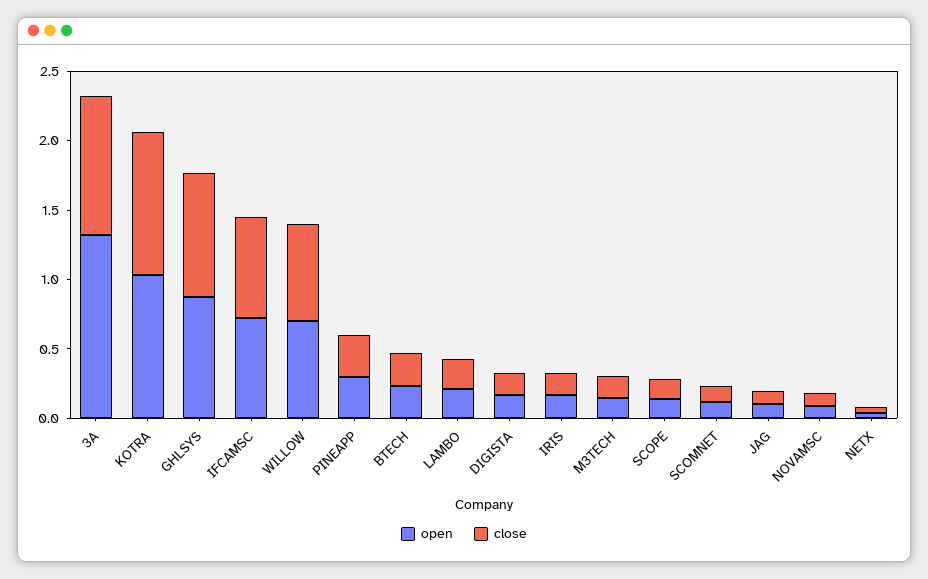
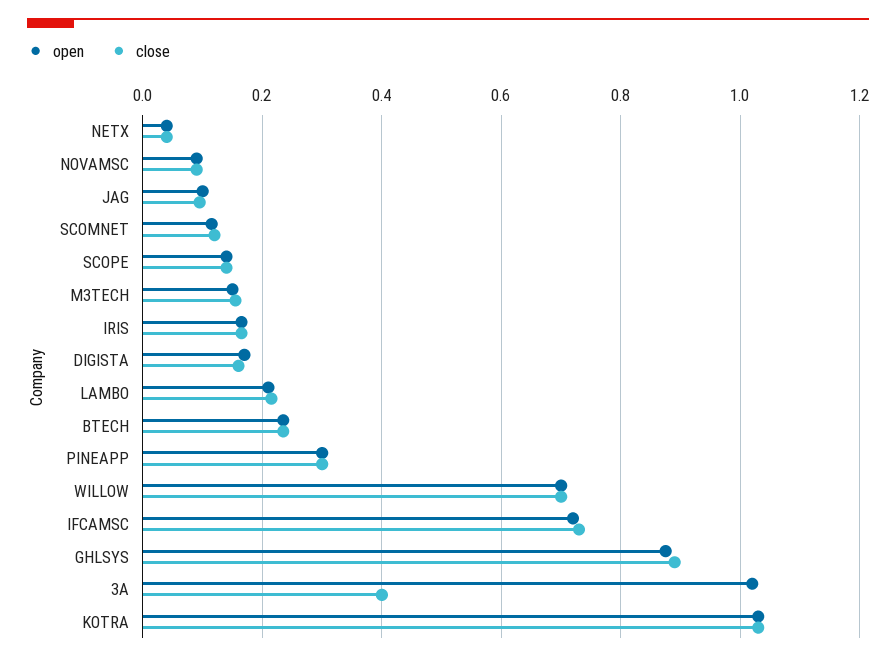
  {
    "open": {
-     "3A": 1.3,
+     "3A": 1.02,
      "KOTRA": 1.04,
      "GHLSYS": 0.88,
      "IFCAMSC": 0.72,
      "WILLOW": 0.7,
      "PINEAPP": 0.3,
      "BTECH": 0.24,
      "LAMBO": 0.22,
      "DIGISTA": 0.18,
      "IRIS": 0.16,
      "M3TECH": 0.16,
      "SCOPE": 0.14,
      "SCOMNET": 0.12,
      "JAG": 0.1,
      "NOVAMSC": 0.1,
      "NETX": 0.04
    },
    "close": {
-     "3A": 1,
+     "3A": 0.4,
      "KOTRA": 1.04,
      "GHLSYS": 0.9,
      "IFCAMSC": 0.74,
      "WILLOW": 0.7,
      "PINEAPP": 0.3,
      "BTECH": 0.24,
      "LAMBO": 0.22,
      "DIGISTA": 0.16,
      "IRIS": 0.16,
      "M3TECH": 0.16,
      "SCOPE": 0.14,
      "SCOMNET": 0.12,
      "JAG": 0.1,
      "NOVAMSC": 0.1,
      "NETX": 0.04
    }
  }

